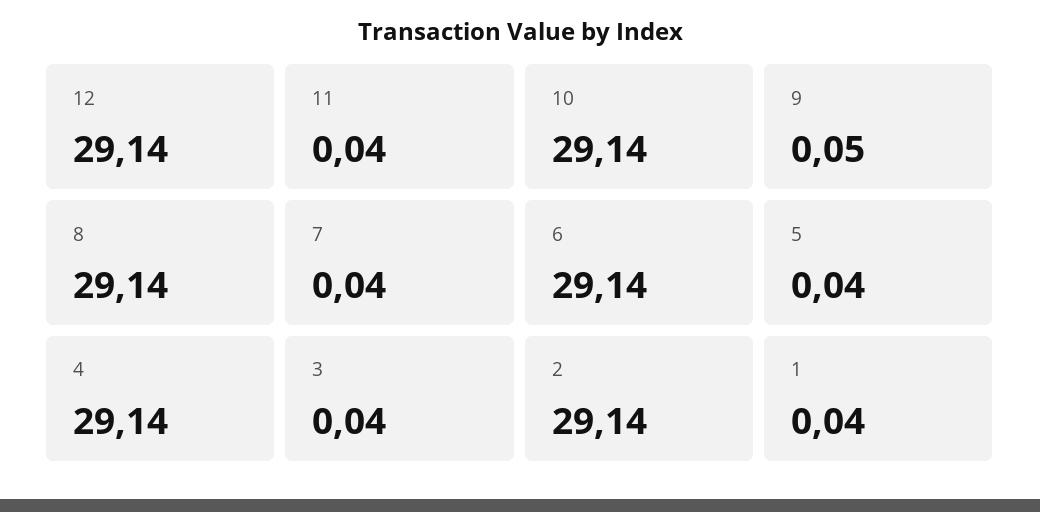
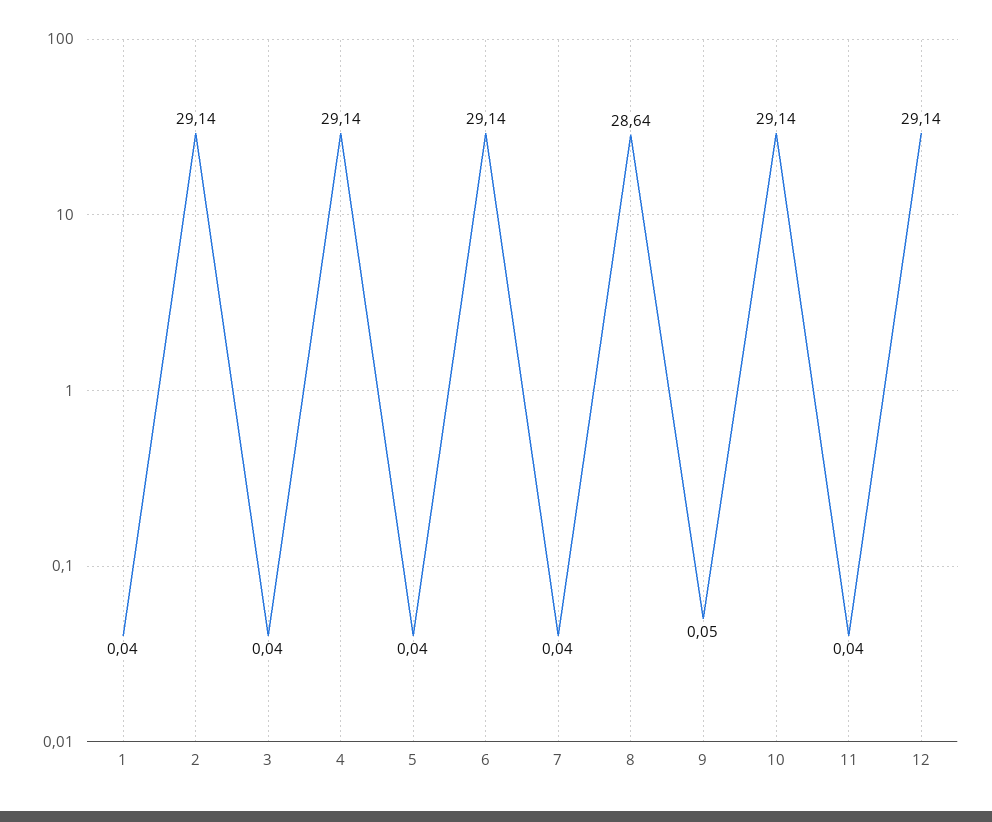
  {
    "12": 29.14,
    "11": 0.04,
    "10": 29.14,
    "9": 0.05,
-   "8": 29.14,
+   "8": 28.64,
    "7": 0.04,
    "6": 29.14,
    "5": 0.04,
    "4": 29.14,
    "3": 0.04,
    "2": 29.14,
    "1": 0.04
  }

